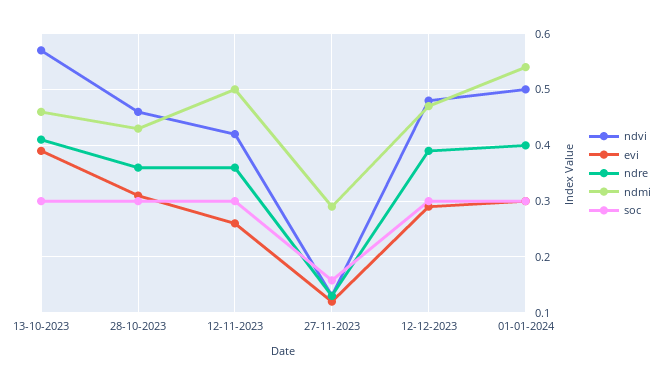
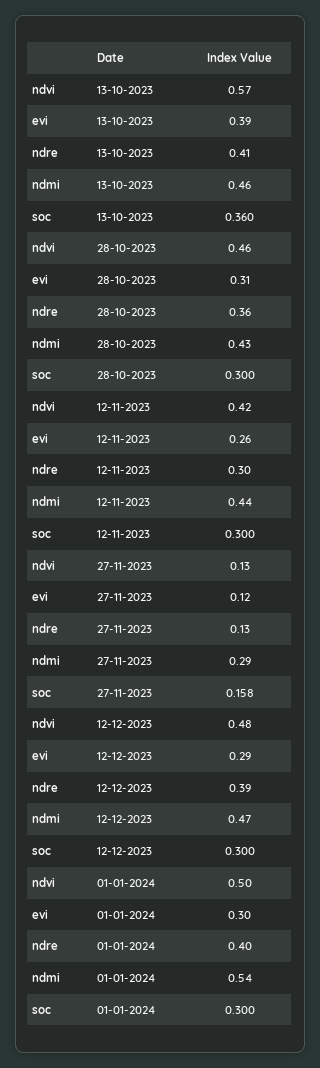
  {
    "ndvi": {
      "13-10-2023": 0.57,
      "28-10-2023": 0.46,
      "12-11-2023": 0.42,
      "27-11-2023": 0.13,
      "12-12-2023": 0.48,
      "01-01-2024": 0.5
    },
    "evi": {
      "13-10-2023": 0.39,
      "28-10-2023": 0.31,
      "12-11-2023": 0.26,
      "27-11-2023": 0.12,
      "12-12-2023": 0.29,
      "01-01-2024": 0.3
    },
    "ndre": {
      "13-10-2023": 0.41,
      "28-10-2023": 0.36,
-     "12-11-2023": 0.36,
+     "12-11-2023": 0.3,
      "27-11-2023": 0.13,
      "12-12-2023": 0.39,
      "01-01-2024": 0.4
    },
    "ndmi": {
      "13-10-2023": 0.46,
      "28-10-2023": 0.43,
-     "12-11-2023": 0.5,
+     "12-11-2023": 0.44,
      "27-11-2023": 0.29,
      "12-12-2023": 0.47,
      "01-01-2024": 0.54
    },
    "soc": {
-     "13-10-2023": 0.3,
+     "13-10-2023": 0.36,
      "28-10-2023": 0.3,
      "12-11-2023": 0.3,
      "27-11-2023": 0.158,
      "12-12-2023": 0.3,
      "01-01-2024": 0.3
    }
  }

